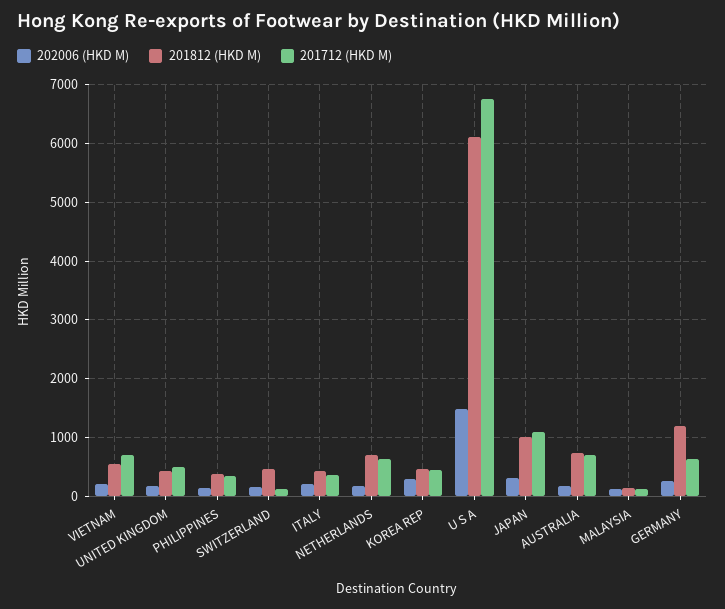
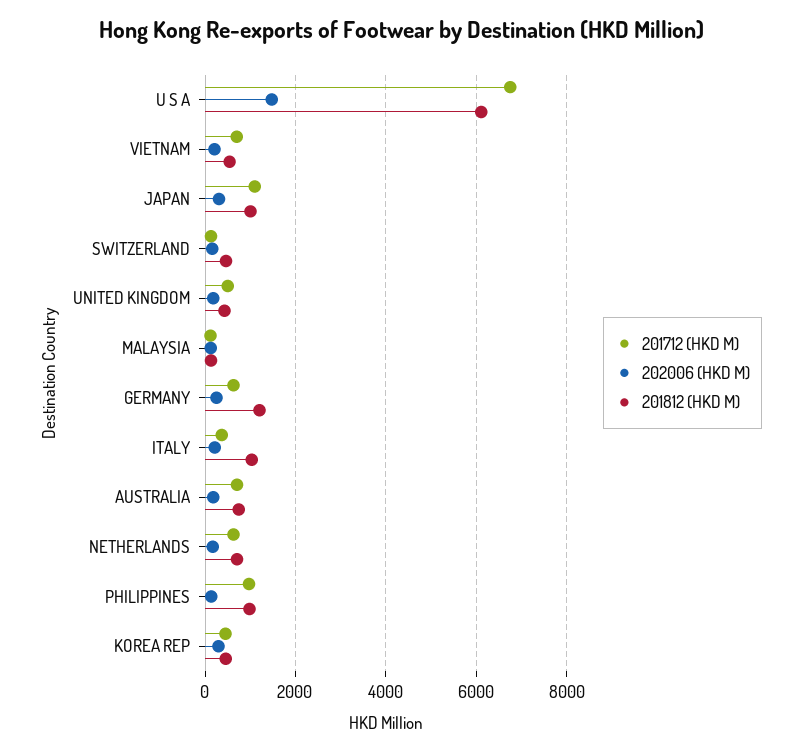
  {
    "202006 (HKD M)": {
      "VIETNAM": 200,
      "UNITED KINGDOM": 200,
      "PHILIPPINES": 200,
      "SWITZERLAND": 200,
      "ITALY": 200,
      "NETHERLANDS": 200,
      "KOREA REP": 200,
      "U S A": 1400,
      "JAPAN": 400,
      "AUSTRALIA": 200,
      "MALAYSIA": 200,
      "GERMANY": 200
    },
    "201812 (HKD M)": {
      "VIETNAM": 600,
      "UNITED KINGDOM": 400,
-     "PHILIPPINES": 400,
+     "PHILIPPINES": 1000,
      "SWITZERLAND": 400,
-     "ITALY": 400,
+     "ITALY": 1000,
      "NETHERLANDS": 800,
      "KOREA REP": 400,
      "U S A": 6200,
      "JAPAN": 1000,
      "AUSTRALIA": 800,
      "MALAYSIA": 200,
      "GERMANY": 1200
    },
    "201712 (HKD M)": {
      "VIETNAM": 800,
      "UNITED KINGDOM": 600,
-     "PHILIPPINES": 400,
+     "PHILIPPINES": 1000,
      "SWITZERLAND": 200,
      "ITALY": 400,
      "NETHERLANDS": 600,
      "KOREA REP": 400,
      "U S A": 6800,
      "JAPAN": 1000,
      "AUSTRALIA": 800,
      "MALAYSIA": 200,
      "GERMANY": 600
    }
  }

